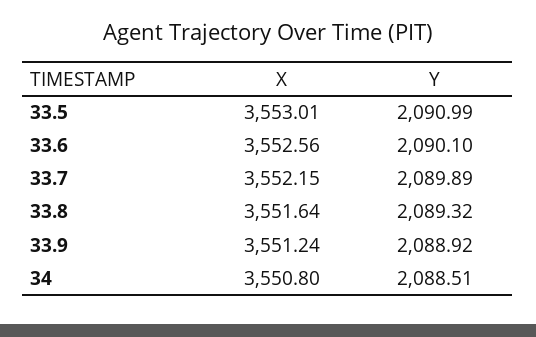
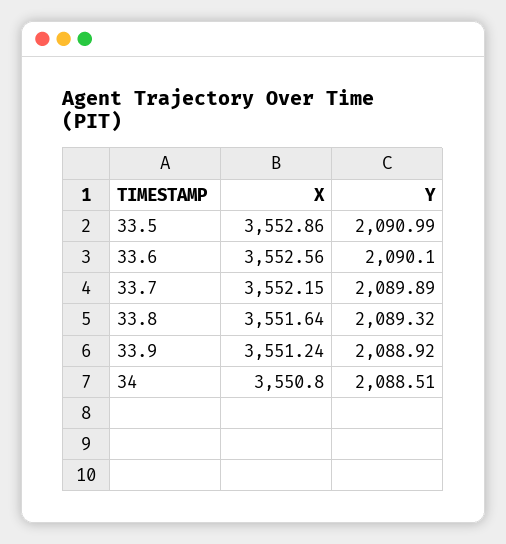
  {
    "X": {
-     "33.5": 3553.01,
+     "33.5": 3552.86,
      "33.6": 3552.56,
      "33.7": 3552.15,
      "33.8": 3551.64,
      "33.9": 3551.24,
      "34": 3550.8
    },
    "Y": {
      "33.5": 2090.99,
      "33.6": 2090.1,
      "33.7": 2089.89,
      "33.8": 2089.32,
      "33.9": 2088.92,
      "34": 2088.51
    }
  }

